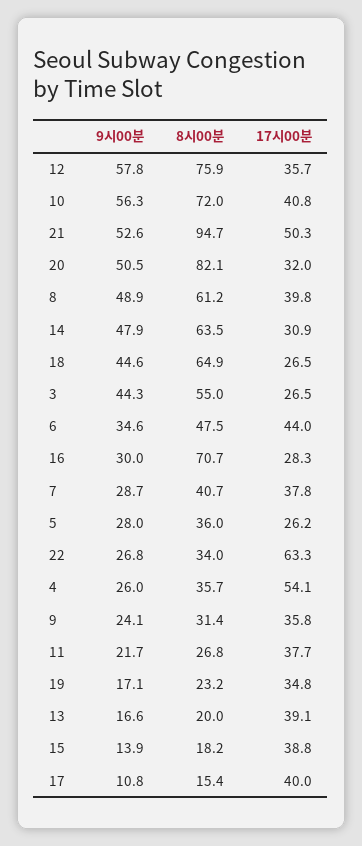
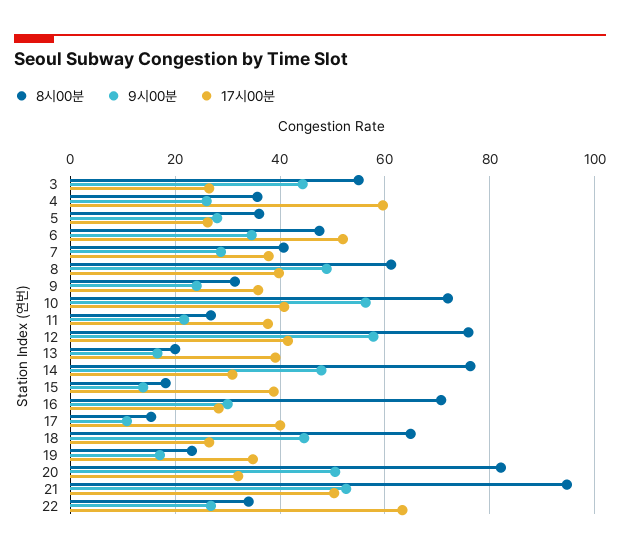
  {
    "9시00분": {
      "12": 57.8,
      "10": 56.3,
      "21": 52.6,
      "20": 50.5,
      "8": 48.9,
      "14": 47.9,
      "18": 44.6,
      "3": 44.3,
      "6": 34.6,
      "16": 30,
      "7": 28.7,
      "5": 28,
      "22": 26.8,
      "4": 26,
      "9": 24.1,
      "11": 21.7,
      "19": 17.1,
      "13": 16.6,
      "15": 13.9,
      "17": 10.8
    },
    "8시00분": {
      "12": 75.9,
      "10": 72,
      "21": 94.7,
      "20": 82.1,
      "8": 61.2,
-     "14": 63.5,
+     "14": 76,
      "18": 64.9,
      "3": 55,
      "6": 47.5,
      "16": 70.7,
      "7": 40.7,
      "5": 36,
      "22": 34,
      "4": 35.7,
      "9": 31.4,
      "11": 26.8,
      "19": 23.2,
      "13": 20,
      "15": 18.2,
      "17": 15.4
    },
    "17시00분": {
-     "12": 35.7,
+     "12": 42,
      "10": 40.8,
      "21": 50.3,
      "20": 32,
      "8": 39.8,
      "14": 30.9,
      "18": 26.5,
      "3": 26.5,
-     "6": 44,
+     "6": 52,
      "16": 28.3,
      "7": 37.8,
      "5": 26.2,
      "22": 63.3,
-     "4": 54.1,
+     "4": 60,
      "9": 35.8,
      "11": 37.7,
      "19": 34.8,
      "13": 39.1,
      "15": 38.8,
      "17": 40
    }
  }

